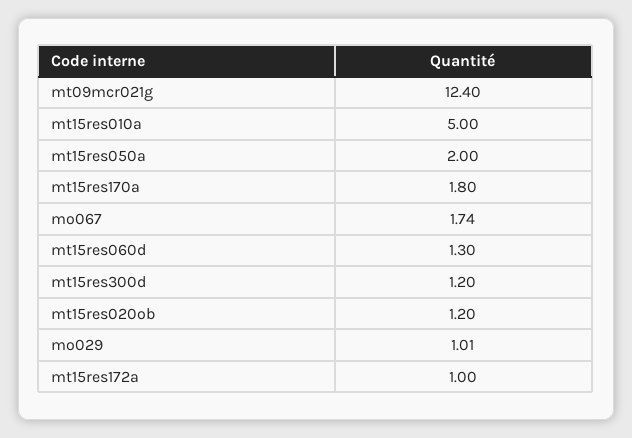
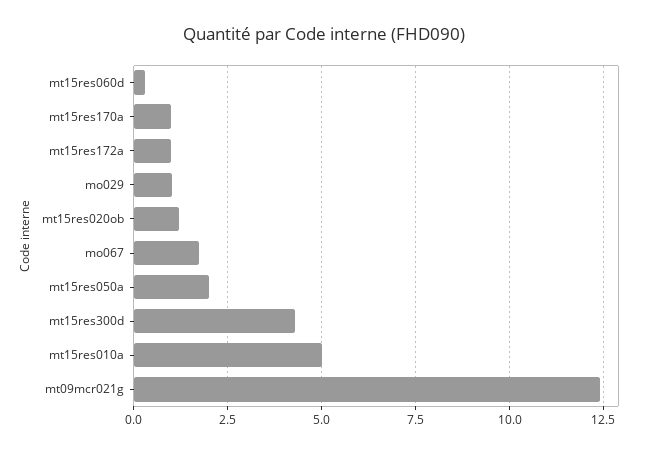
  {
    "mt09mcr021g": 12.4,
    "mt15res010a": 5,
    "mt15res050a": 2,
-   "mt15res170a": 1.8,
+   "mt15res170a": 1,
    "mo067": 1.74,
-   "mt15res060d": 1.3,
+   "mt15res060d": 0.25,
-   "mt15res300d": 1.2,
+   "mt15res300d": 4.25,
    "mt15res020ob": 1.2,
    "mo029": 1.01,
    "mt15res172a": 1
  }

